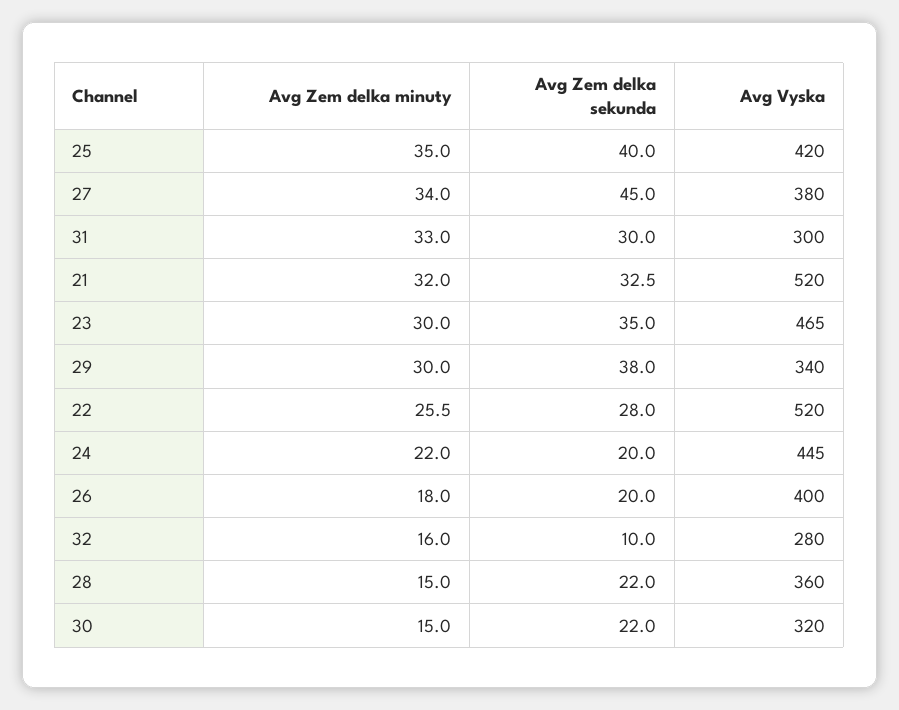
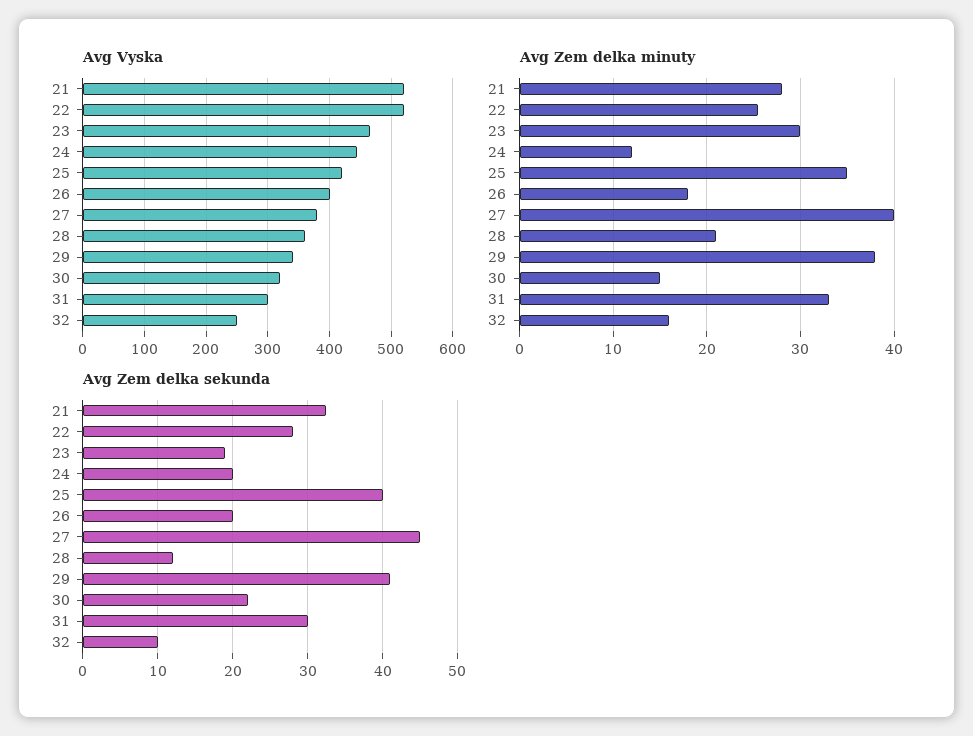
  {
    "Avg Zem delka minuty": {
      "25": 35,
-     "27": 34,
+     "27": 40,
      "31": 33,
-     "21": 32,
+     "21": 28,
      "23": 30,
-     "29": 30,
+     "29": 38,
      "22": 25.5,
-     "24": 22,
+     "24": 12,
      "26": 18,
      "32": 16,
-     "28": 15,
+     "28": 21,
      "30": 15
    },
    "Avg Zem delka sekunda": {
      "25": 40,
      "27": 45,
      "31": 30,
      "21": 32.5,
-     "23": 35,
+     "23": 19,
-     "29": 38,
+     "29": 41,
      "22": 28,
      "24": 20,
      "26": 20,
      "32": 10,
-     "28": 22,
+     "28": 12,
      "30": 22
    },
    "Avg Vyska": {
      "25": 420,
      "27": 380,
      "31": 300,
      "21": 520,
      "23": 465,
      "29": 340,
      "22": 520,
      "24": 445,
      "26": 400,
-     "32": 280,
+     "32": 250,
      "28": 360,
      "30": 320
    }
  }

